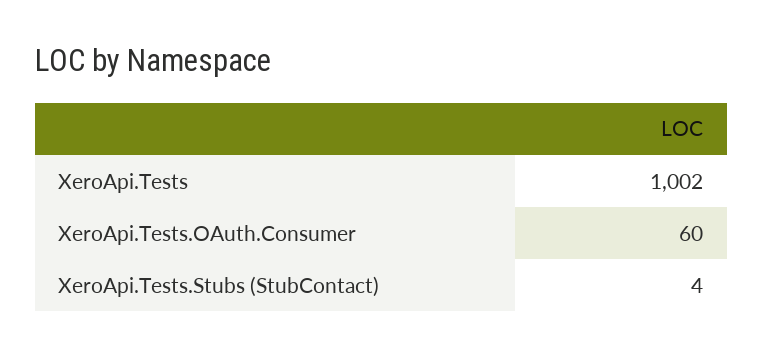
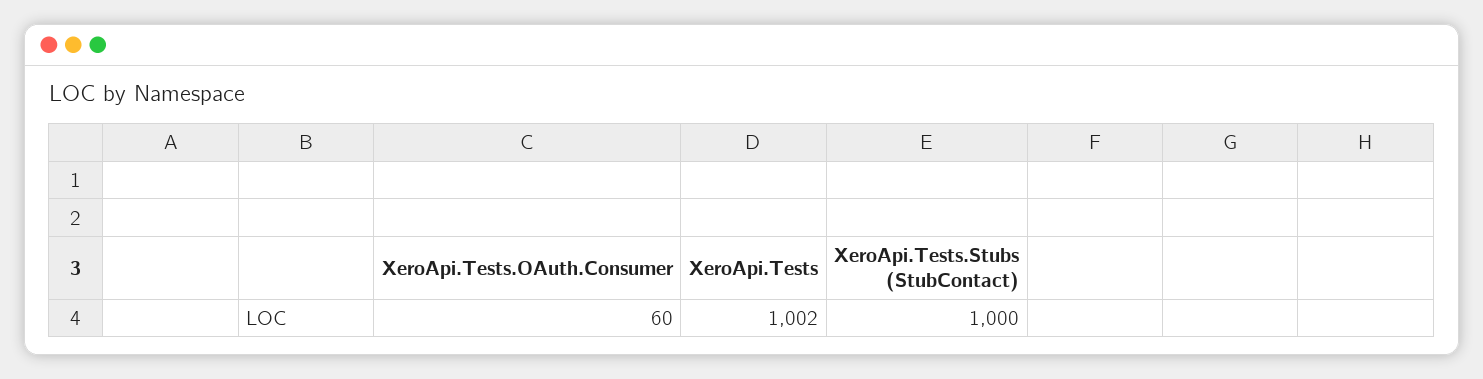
  {
    "XeroApi.Tests": 1002,
    "XeroApi.Tests.OAuth.Consumer": 60,
-   "XeroApi.Tests.Stubs (StubContact)": 4
+   "XeroApi.Tests.Stubs (StubContact)": 1000
  }

